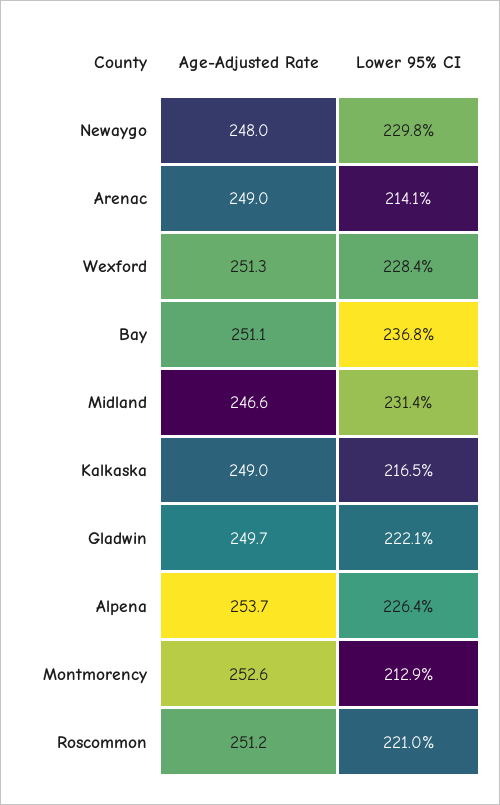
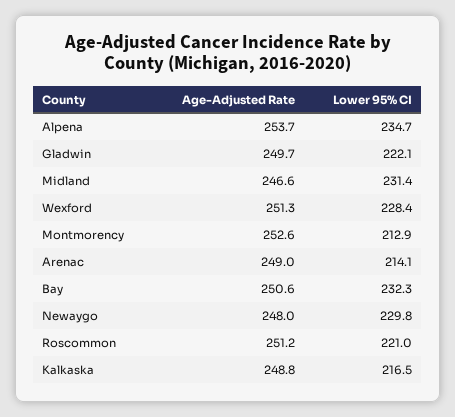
  {
    "Age-Adjusted Rate": {
      "Newaygo": 248,
      "Arenac": 249,
      "Wexford": 251.3,
-     "Bay": 251.1,
+     "Bay": 250.6,
      "Midland": 246.6,
-     "Kalkaska": 249,
+     "Kalkaska": 248.8,
      "Gladwin": 249.7,
      "Alpena": 253.7,
      "Montmorency": 252.6,
      "Roscommon": 251.2
    },
    "Lower 95% CI": {
      "Newaygo": 229.8,
      "Arenac": 214.1,
      "Wexford": 228.4,
-     "Bay": 236.8,
+     "Bay": 232.3,
      "Midland": 231.4,
      "Kalkaska": 216.5,
      "Gladwin": 222.1,
-     "Alpena": 226.4,
+     "Alpena": 234.7,
      "Montmorency": 212.9,
      "Roscommon": 221
    }
  }

